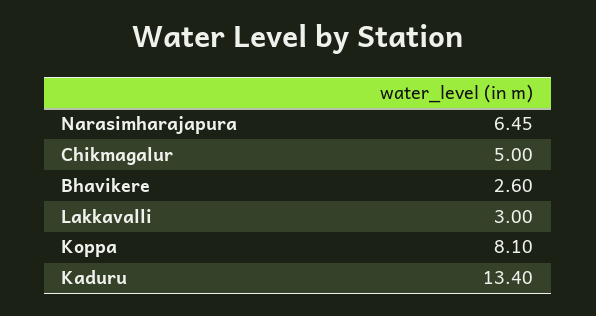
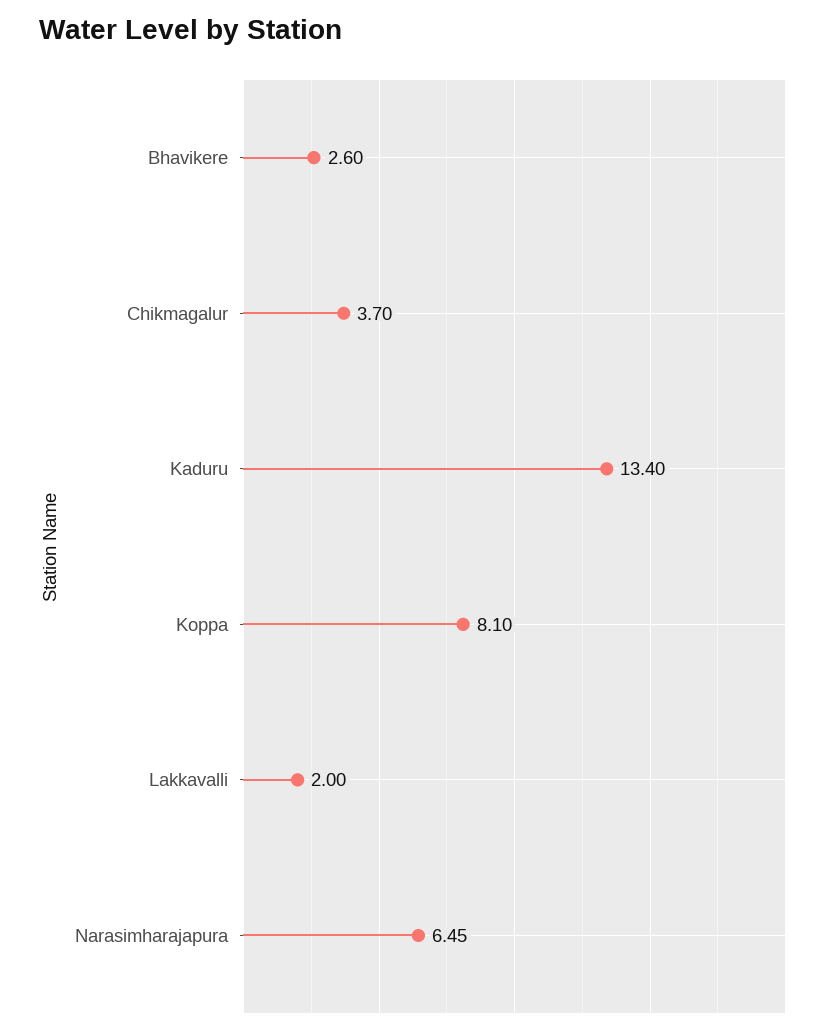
  {
    "Narasimharajapura": 6.45,
-   "Chikmagalur": 5,
+   "Chikmagalur": 3.7,
    "Bhavikere": 2.6,
-   "Lakkavalli": 3,
+   "Lakkavalli": 2,
    "Koppa": 8.1,
    "Kaduru": 13.4
  }

